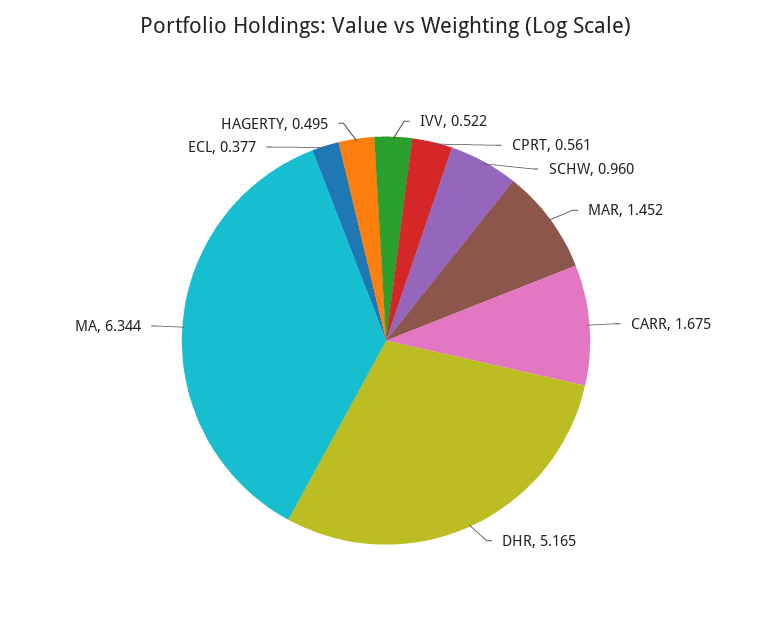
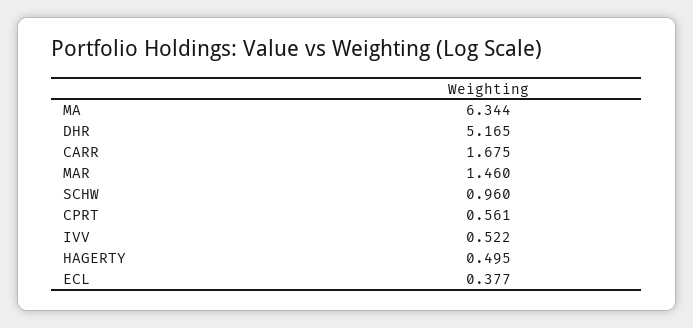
  {
    "IVV": 0.522,
    "CPRT": 0.561,
    "SCHW": 0.96,
-   "MAR": 1.452,
+   "MAR": 1.46,
    "CARR": 1.675,
    "DHR": 5.165,
    "MA": 6.344,
    "ECL": 0.377,
    "HAGERTY": 0.495
  }

